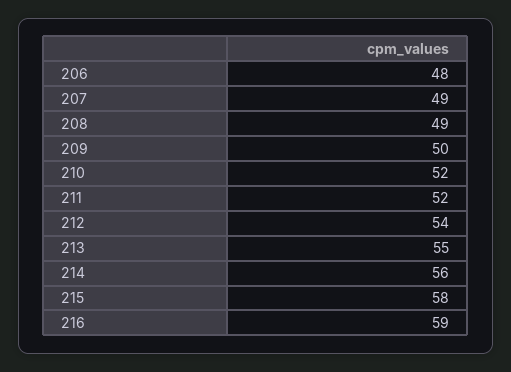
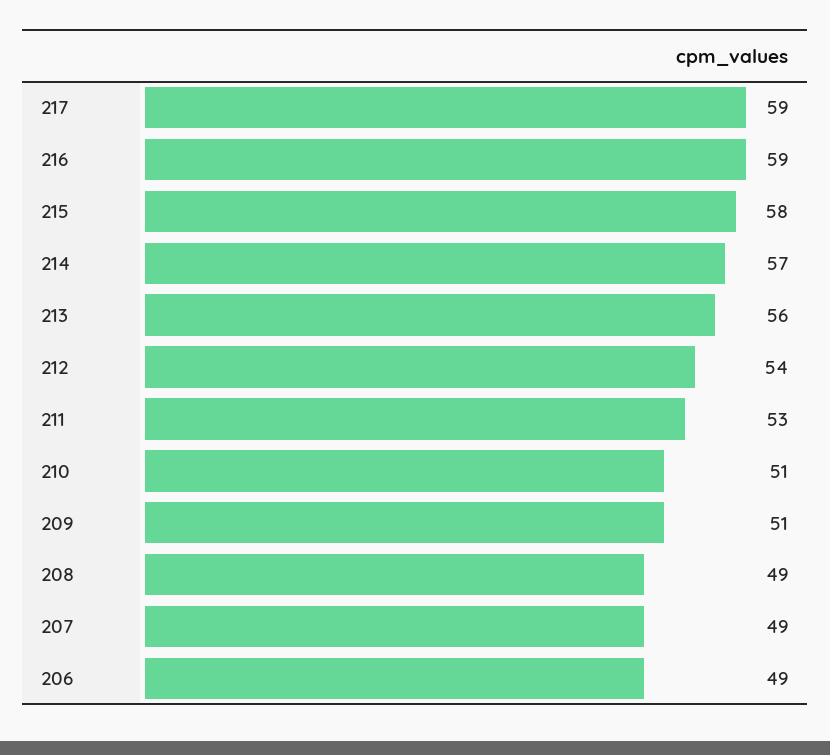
  {
-   "206": 48,
+   "206": 49,
    "207": 49,
    "208": 49,
-   "209": 50,
+   "209": 51,
-   "210": 52,
+   "210": 51,
-   "211": 52,
+   "211": 53,
    "212": 54,
-   "213": 55,
+   "213": 56,
-   "214": 56,
+   "214": 57,
    "215": 58,
-   "216": 59
+   "216": 59,
+   "217": 59
  }

